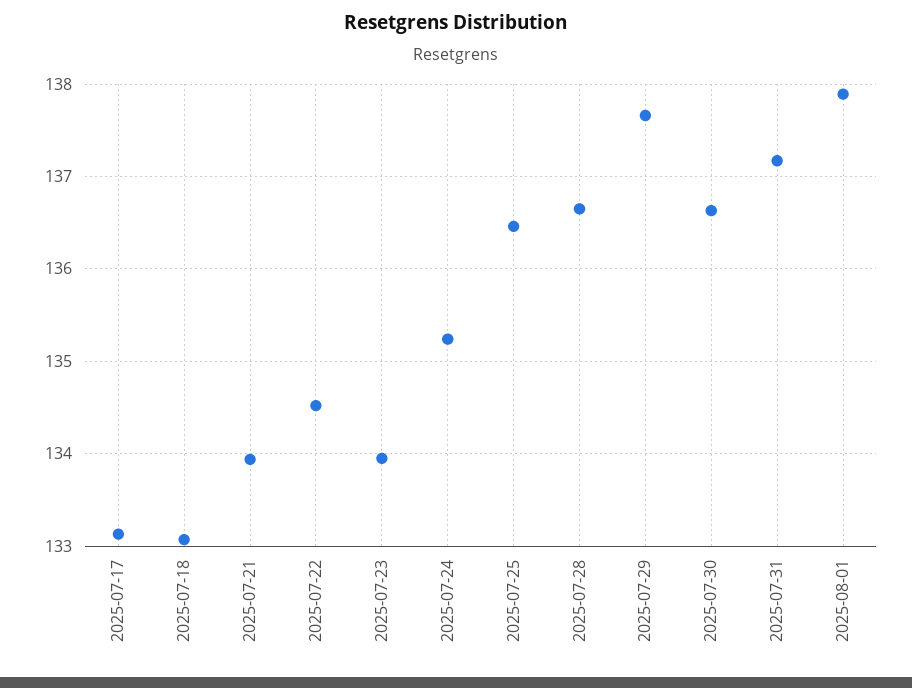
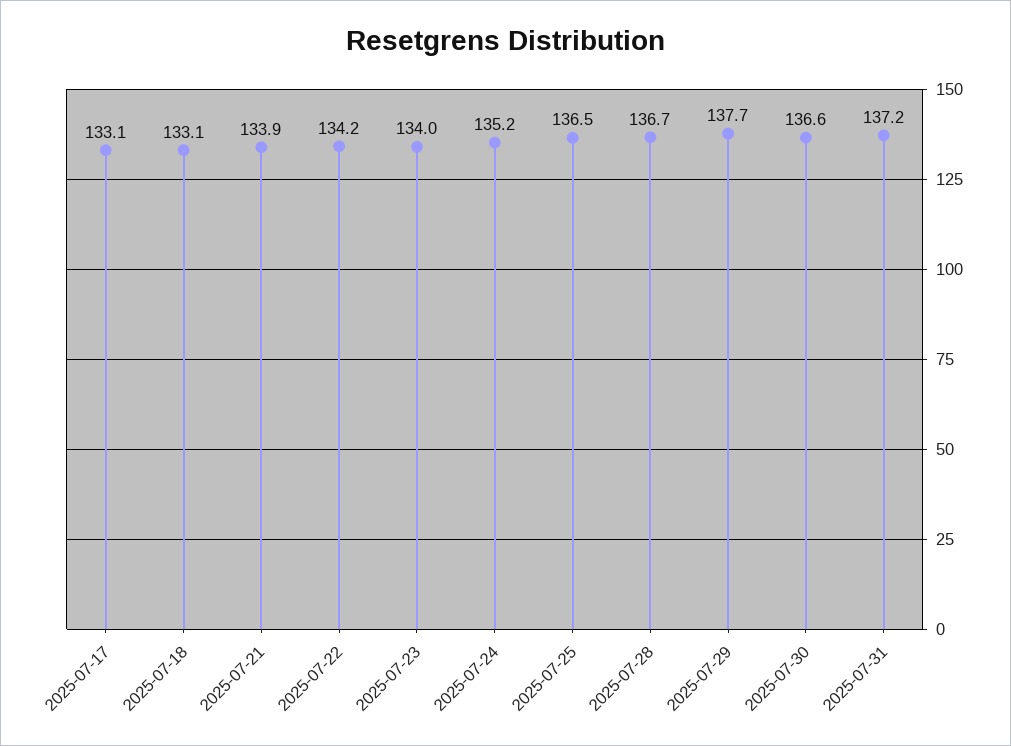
  {
    "2025-07-17": 133.1,
    "2025-07-18": 133.1,
    "2025-07-21": 133.9,
-   "2025-07-22": 134.5,
+   "2025-07-22": 134.2,
    "2025-07-23": 134,
    "2025-07-24": 135.2,
    "2025-07-25": 136.5,
    "2025-07-28": 136.7,
    "2025-07-29": 137.7,
    "2025-07-30": 136.6,
-   "2025-07-31": 137.2,
+   "2025-07-31": 137.2
-   "2025-08-01": 137.9
  }

